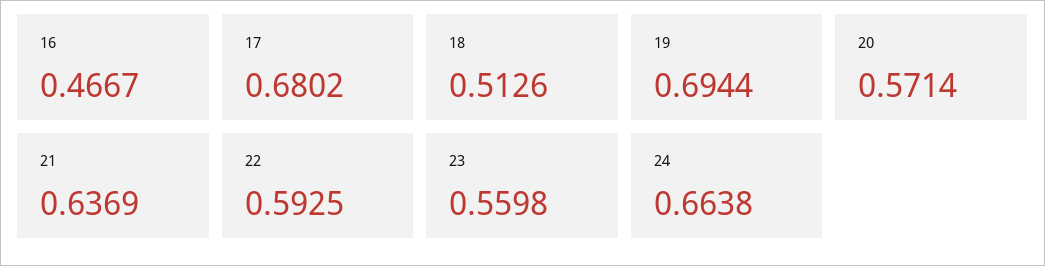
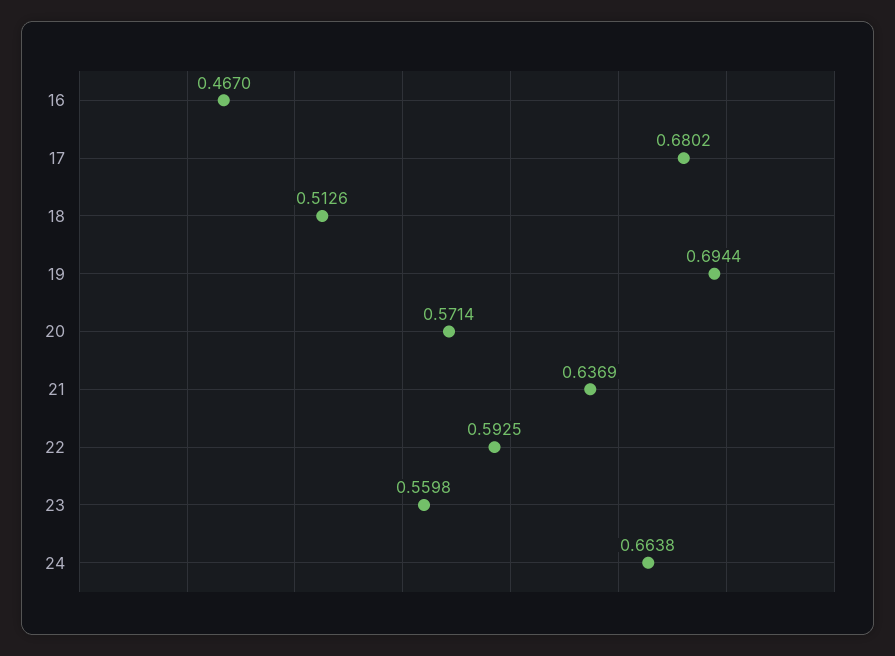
  {
-   "16": 0.4667,
+   "16": 0.467,
    "17": 0.6802,
    "18": 0.5126,
    "19": 0.6944,
    "20": 0.5714,
    "21": 0.6369,
    "22": 0.5925,
    "23": 0.5598,
    "24": 0.6638
  }

